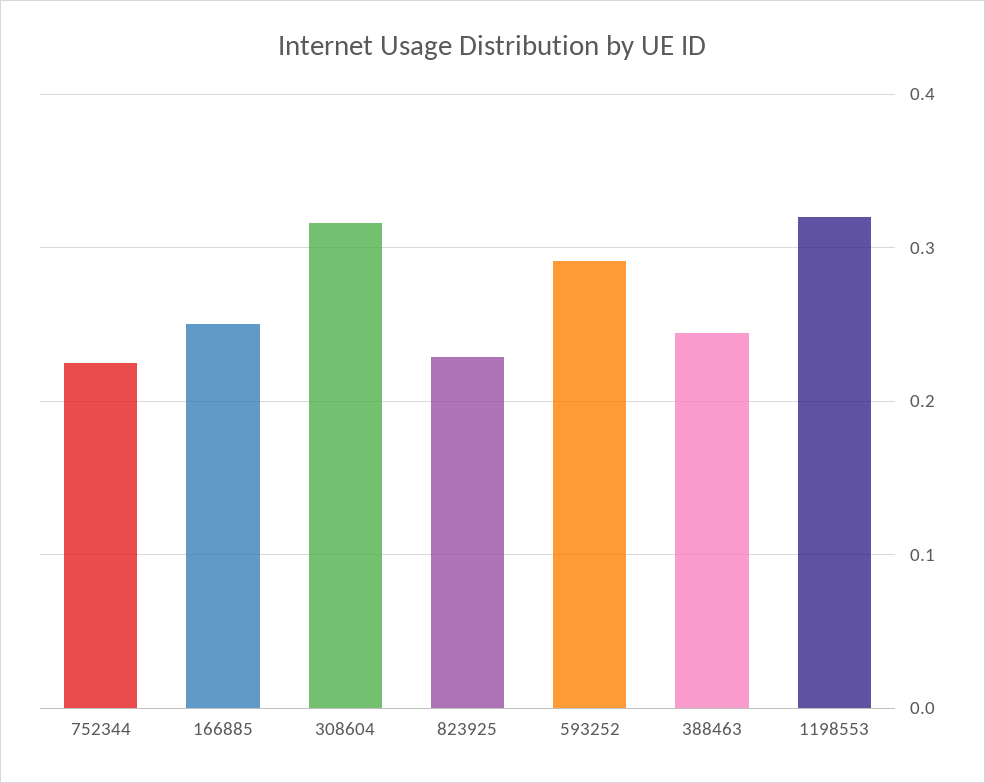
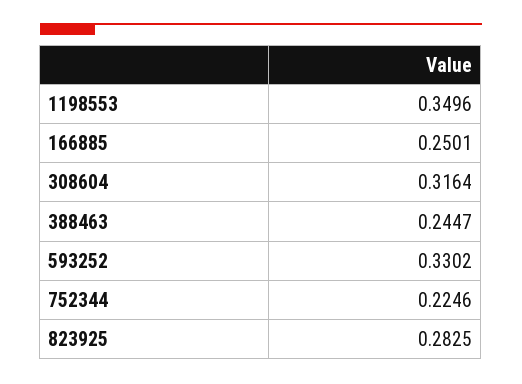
  {
    "752344": 0.2246,
    "166885": 0.2501,
    "308604": 0.3164,
-   "823925": 0.23,
+   "823925": 0.2825,
-   "593252": 0.29,
+   "593252": 0.3302,
    "388463": 0.2447,
-   "1198553": 0.32
+   "1198553": 0.3496
  }

